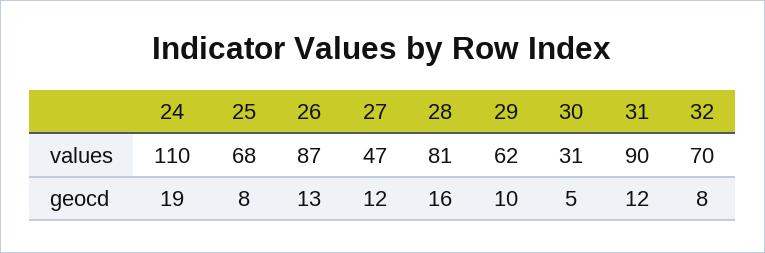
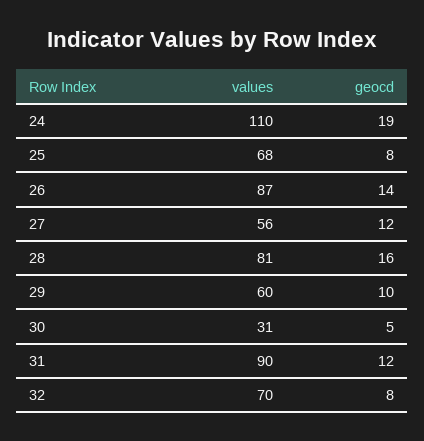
  {
    "24": {
      "values": 110,
      "geocd": 19
    },
    "25": {
      "values": 68,
      "geocd": 8
    },
    "26": {
      "values": 87,
-     "geocd": 13
+     "geocd": 14
    },
    "27": {
-     "values": 47,
+     "values": 56,
      "geocd": 12
    },
    "28": {
      "values": 81,
      "geocd": 16
    },
    "29": {
-     "values": 62,
+     "values": 60,
      "geocd": 10
    },
    "30": {
      "values": 31,
      "geocd": 5
    },
    "31": {
      "values": 90,
      "geocd": 12
    },
    "32": {
      "values": 70,
      "geocd": 8
    }
  }

